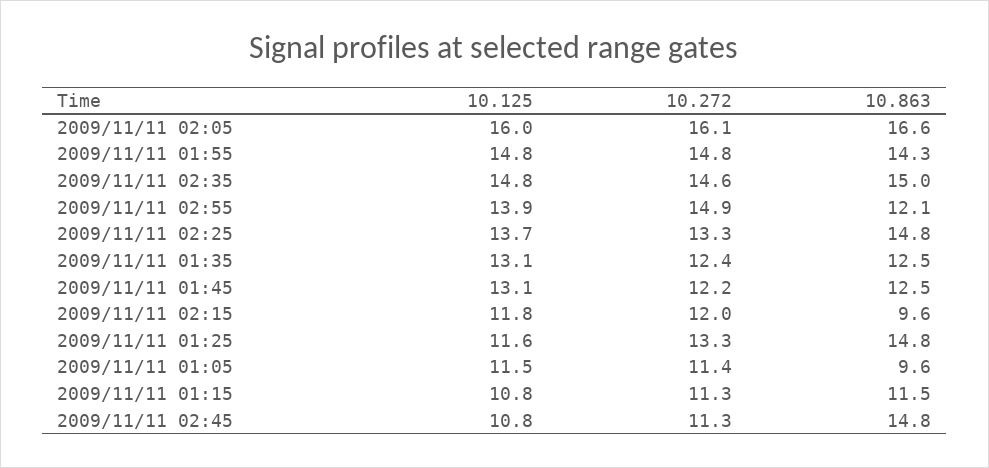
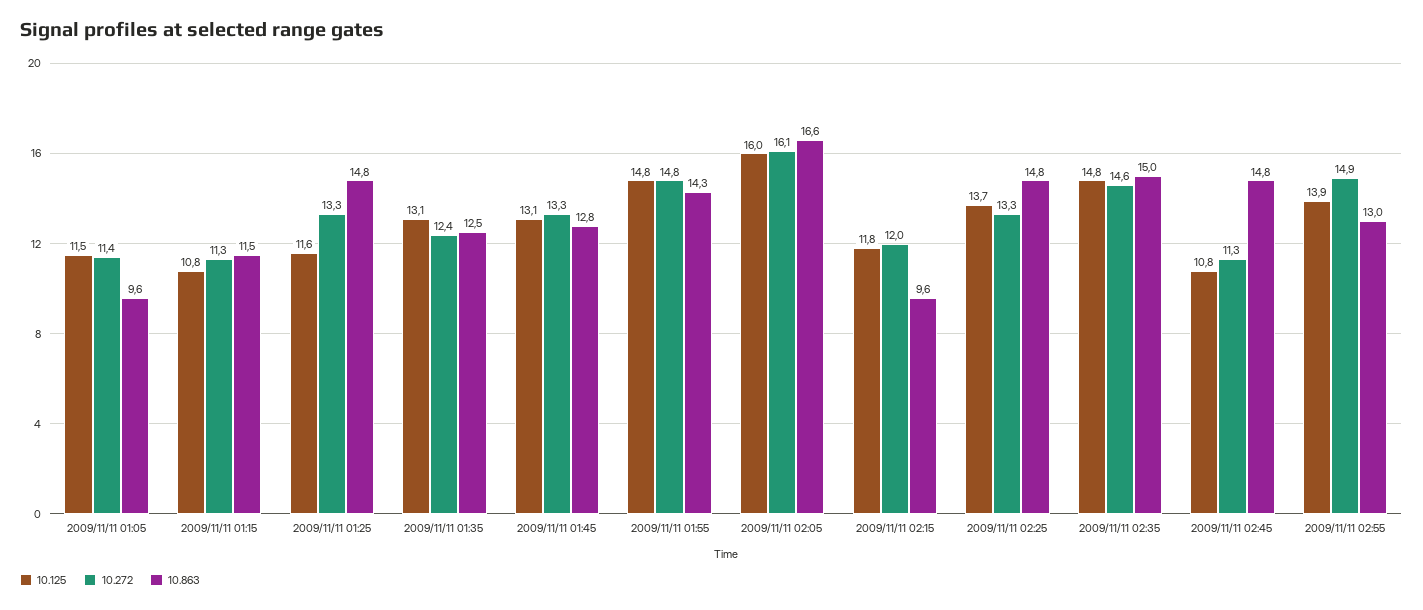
  {
    "10.125": {
      "2009/11/11 02:05": 16,
      "2009/11/11 01:55": 14.8,
      "2009/11/11 02:35": 14.8,
      "2009/11/11 02:55": 13.9,
      "2009/11/11 02:25": 13.7,
      "2009/11/11 01:35": 13.1,
      "2009/11/11 01:45": 13.1,
      "2009/11/11 02:15": 11.8,
      "2009/11/11 01:25": 11.6,
      "2009/11/11 01:05": 11.5,
      "2009/11/11 01:15": 10.8,
      "2009/11/11 02:45": 10.8
    },
    "10.272": {
      "2009/11/11 02:05": 16.1,
      "2009/11/11 01:55": 14.8,
      "2009/11/11 02:35": 14.6,
      "2009/11/11 02:55": 14.9,
      "2009/11/11 02:25": 13.3,
      "2009/11/11 01:35": 12.4,
-     "2009/11/11 01:45": 12.2,
+     "2009/11/11 01:45": 13.3,
      "2009/11/11 02:15": 12,
      "2009/11/11 01:25": 13.3,
      "2009/11/11 01:05": 11.4,
      "2009/11/11 01:15": 11.3,
      "2009/11/11 02:45": 11.3
    },
    "10.863": {
      "2009/11/11 02:05": 16.6,
      "2009/11/11 01:55": 14.3,
      "2009/11/11 02:35": 15,
-     "2009/11/11 02:55": 12.1,
+     "2009/11/11 02:55": 13,
      "2009/11/11 02:25": 14.8,
      "2009/11/11 01:35": 12.5,
-     "2009/11/11 01:45": 12.5,
+     "2009/11/11 01:45": 12.8,
      "2009/11/11 02:15": 9.6,
      "2009/11/11 01:25": 14.8,
      "2009/11/11 01:05": 9.6,
      "2009/11/11 01:15": 11.5,
      "2009/11/11 02:45": 14.8
    }
  }

